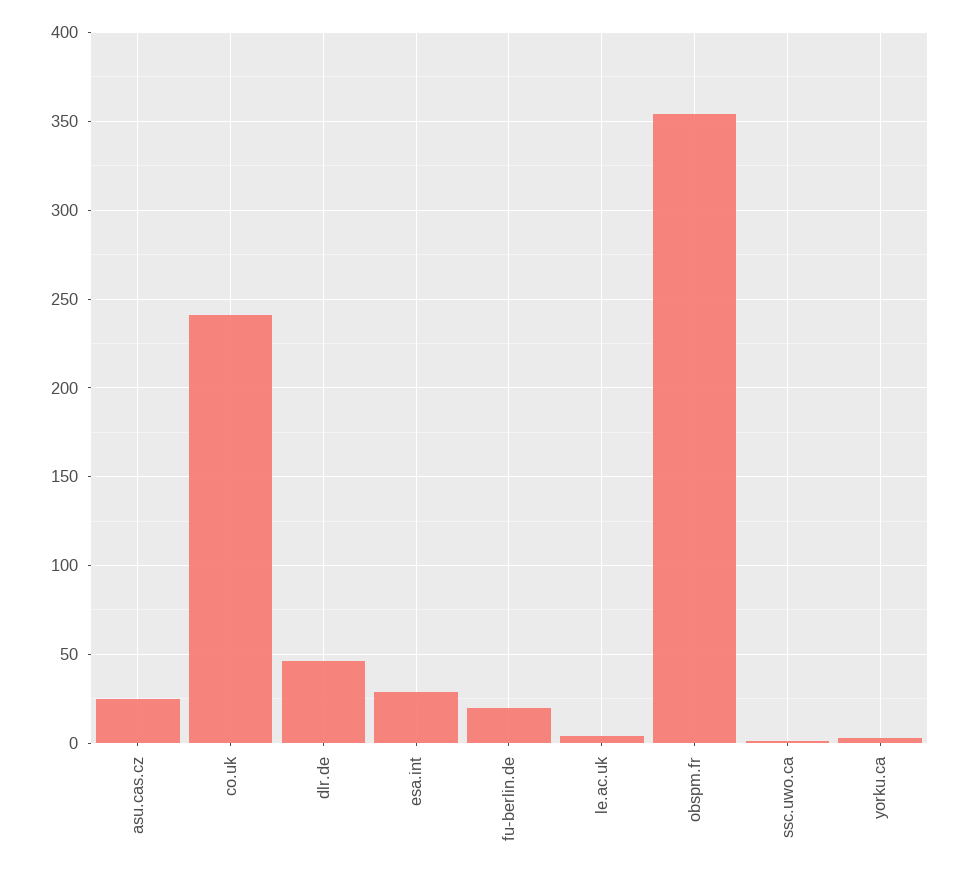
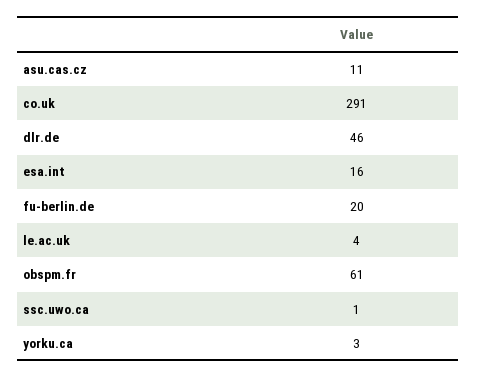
  {
-   "asu.cas.cz": 25,
+   "asu.cas.cz": 11,
-   "co.uk": 240,
+   "co.uk": 291,
    "dlr.de": 46,
-   "esa.int": 30,
+   "esa.int": 16,
    "fu-berlin.de": 20,
    "le.ac.uk": 4,
-   "obspm.fr": 355,
+   "obspm.fr": 61,
    "ssc.uwo.ca": 1,
    "yorku.ca": 3
  }

